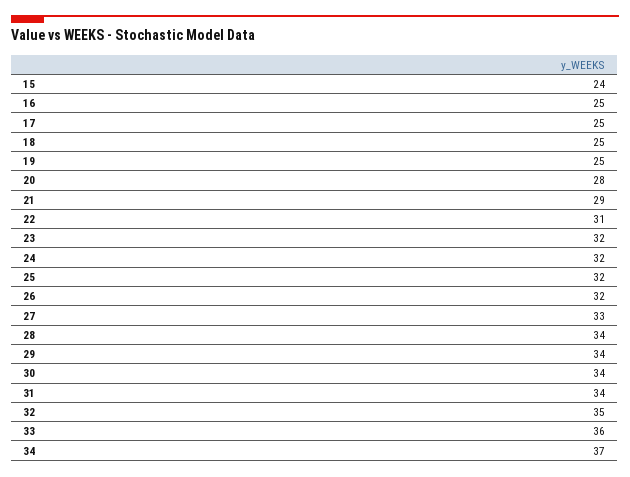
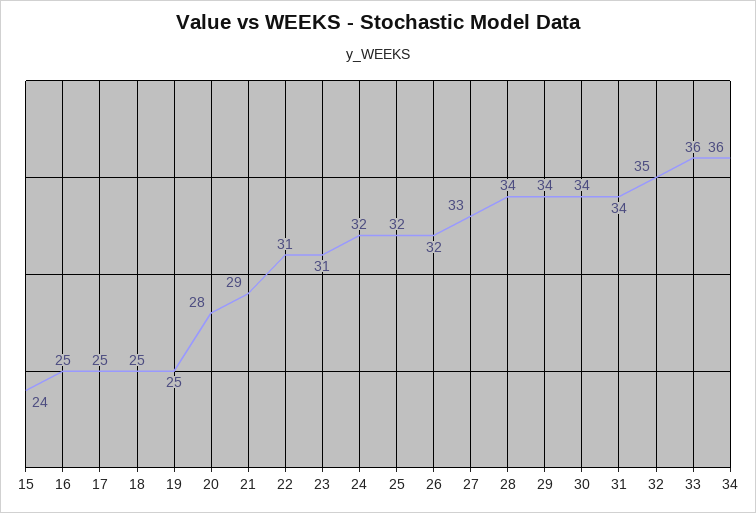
  {
    "15": 24,
    "16": 25,
    "17": 25,
    "18": 25,
    "19": 25,
    "20": 28,
    "21": 29,
    "22": 31,
-   "23": 32,
+   "23": 31,
    "24": 32,
    "25": 32,
    "26": 32,
    "27": 33,
    "28": 34,
    "29": 34,
    "30": 34,
    "31": 34,
    "32": 35,
    "33": 36,
-   "34": 37
+   "34": 36
  }

